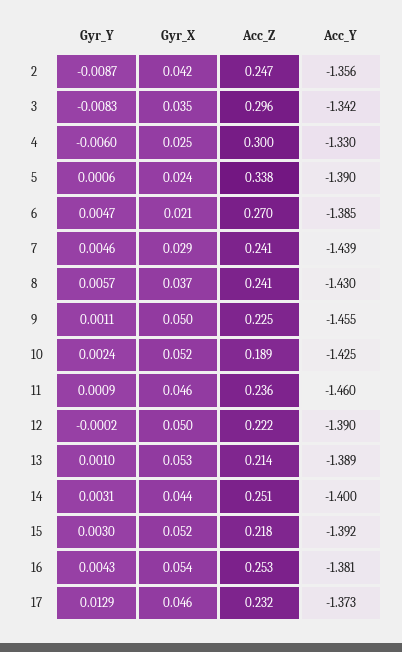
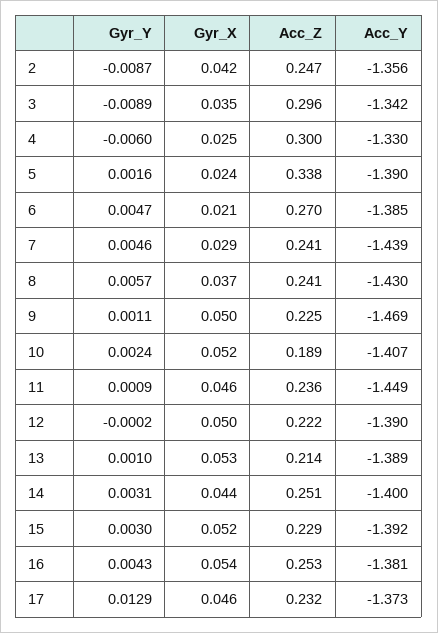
  {
    "Gyr_Y": {
      "2": -0.0087,
-     "3": -0.0083,
+     "3": -0.0089,
      "4": -0.006,
-     "5": 0.0006,
+     "5": 0.0016,
      "6": 0.0047,
      "7": 0.0046,
      "8": 0.0057,
      "9": 0.0011,
      "10": 0.0024,
      "11": 0.0009,
      "12": -0.0002,
      "13": 0.001,
      "14": 0.0031,
      "15": 0.003,
      "16": 0.0043,
      "17": 0.0129
    },
    "Gyr_X": {
      "2": 0.042,
      "3": 0.035,
      "4": 0.025,
      "5": 0.024,
      "6": 0.021,
      "7": 0.029,
      "8": 0.037,
      "9": 0.05,
      "10": 0.052,
      "11": 0.046,
      "12": 0.05,
      "13": 0.053,
      "14": 0.044,
      "15": 0.052,
      "16": 0.054,
      "17": 0.046
    },
    "Acc_Z": {
      "2": 0.247,
      "3": 0.296,
      "4": 0.3,
      "5": 0.338,
      "6": 0.27,
      "7": 0.241,
      "8": 0.241,
      "9": 0.225,
      "10": 0.189,
      "11": 0.236,
      "12": 0.222,
      "13": 0.214,
      "14": 0.251,
-     "15": 0.218,
+     "15": 0.229,
      "16": 0.253,
      "17": 0.232
    },
    "Acc_Y": {
      "2": -1.356,
      "3": -1.342,
      "4": -1.33,
      "5": -1.39,
      "6": -1.385,
      "7": -1.439,
      "8": -1.43,
-     "9": -1.455,
+     "9": -1.469,
-     "10": -1.425,
+     "10": -1.407,
-     "11": -1.46,
+     "11": -1.449,
      "12": -1.39,
      "13": -1.389,
      "14": -1.4,
      "15": -1.392,
      "16": -1.381,
      "17": -1.373
    }
  }

